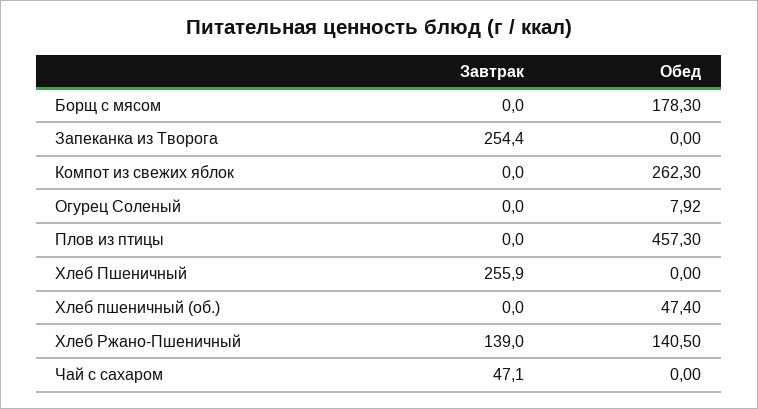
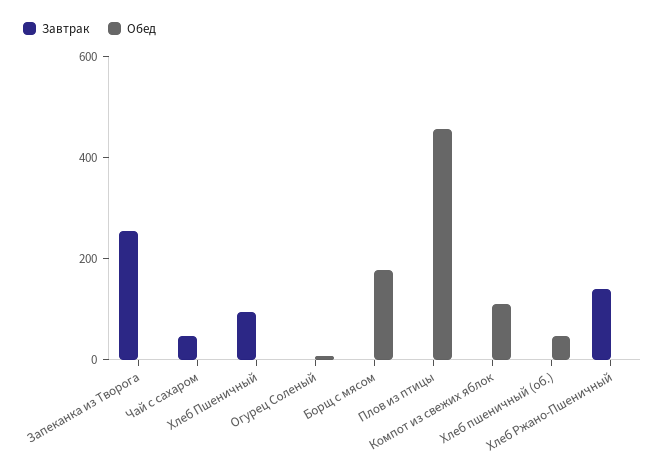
  {
    "Завтрак": {
      "Борщ с мясом": 0,
      "Запеканка из Творога": 254.4,
      "Компот из свежих яблок": 0,
      "Огурец Соленый": 0,
      "Плов из птицы": 0,
-     "Хлеб Пшеничный": 255.9,
+     "Хлеб Пшеничный": 100,
      "Хлеб пшеничный (об.)": 0,
      "Хлеб Ржано-Пшеничный": 139,
      "Чай с сахаром": 47.1
    },
    "Обед": {
      "Борщ с мясом": 178.3,
      "Запеканка из Творога": 0,
-     "Компот из свежих яблок": 262.3,
+     "Компот из свежих яблок": 100,
      "Огурец Соленый": 7.92,
      "Плов из птицы": 457.3,
      "Хлеб Пшеничный": 0,
      "Хлеб пшеничный (об.)": 47.4,
-     "Хлеб Ржано-Пшеничный": 140.5,
+     "Хлеб Ржано-Пшеничный": 0,
      "Чай с сахаром": 0
    }
  }

